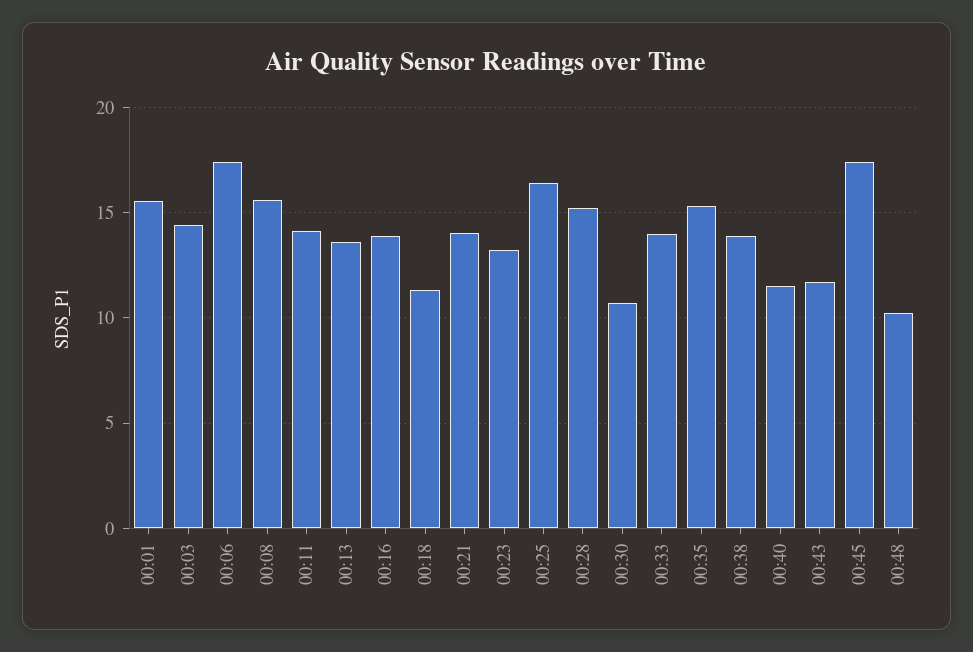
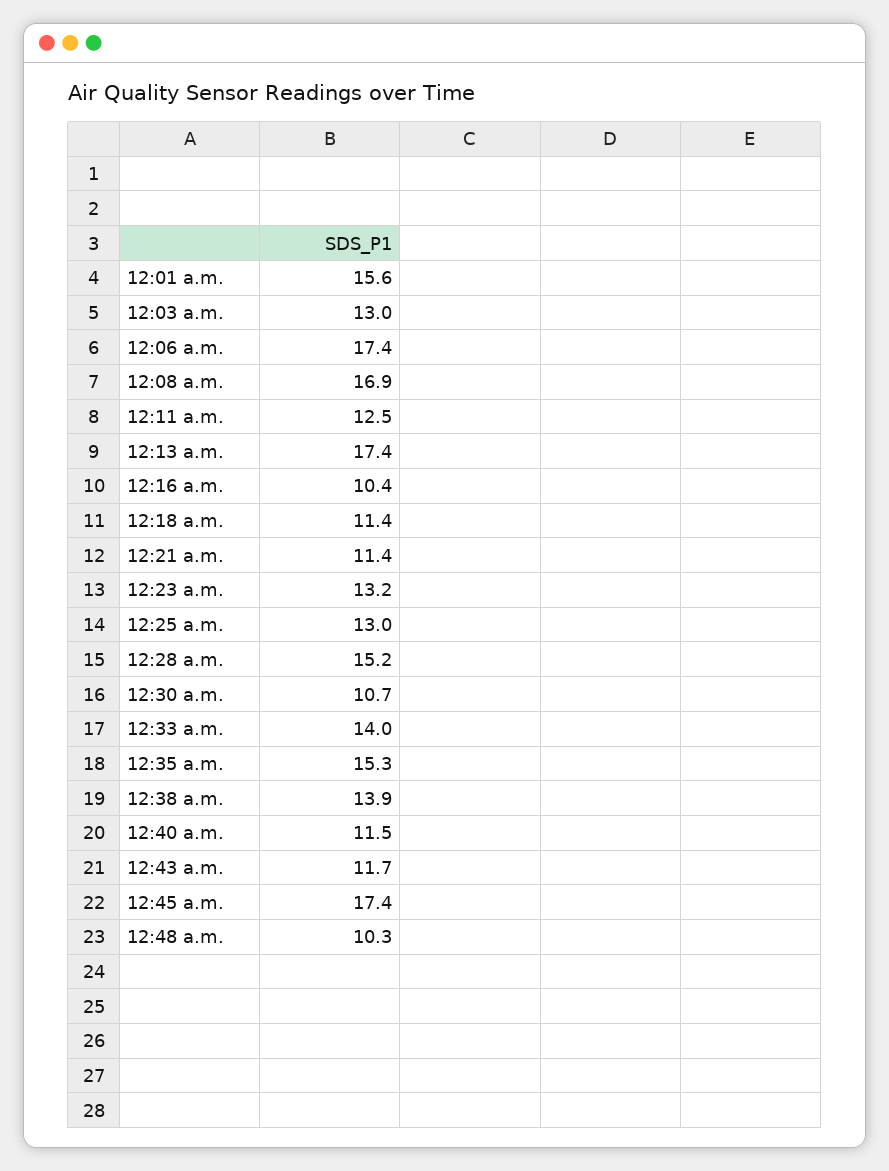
  {
    "00:01": 15.6,
-   "00:03": 14.5,
+   "00:03": 13,
    "00:06": 17.4,
-   "00:08": 15.5,
+   "00:08": 16.9,
-   "00:11": 14,
+   "00:11": 12.5,
-   "00:13": 13.5,
+   "00:13": 17.4,
-   "00:16": 14,
+   "00:16": 10.4,
    "00:18": 11.4,
-   "00:21": 14,
+   "00:21": 11.4,
    "00:23": 13.2,
-   "00:25": 16.5,
+   "00:25": 13,
    "00:28": 15.2,
    "00:30": 10.7,
    "00:33": 14,
    "00:35": 15.3,
    "00:38": 13.9,
    "00:40": 11.5,
    "00:43": 11.7,
    "00:45": 17.4,
    "00:48": 10.3
  }

